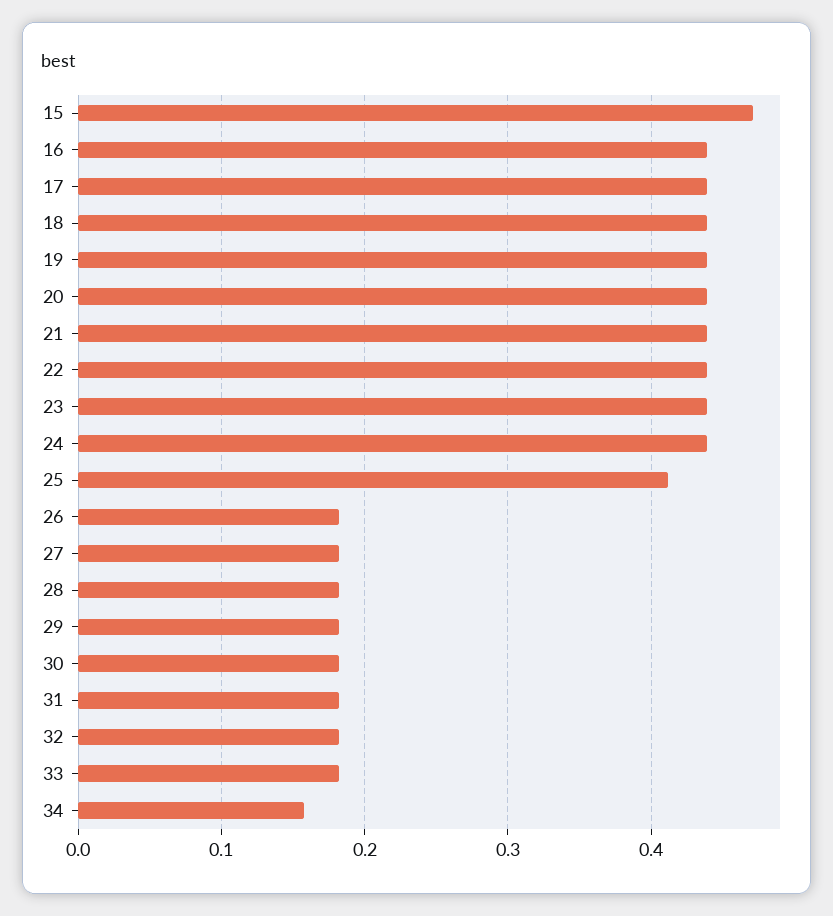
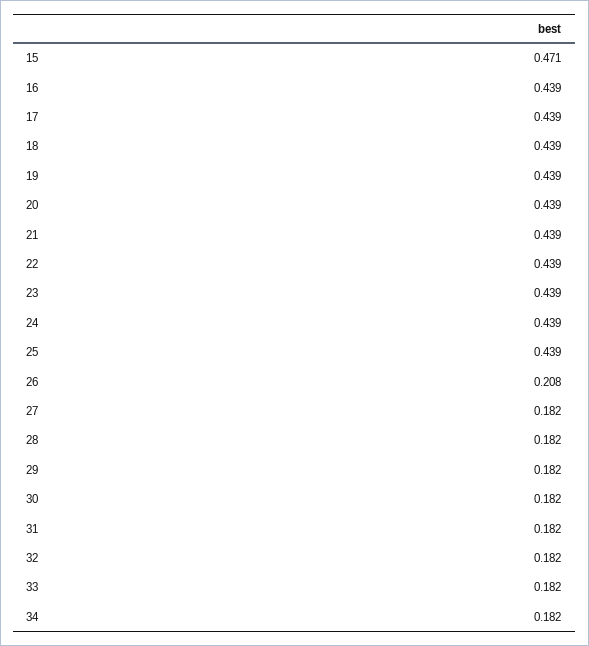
  {
    "15": 0.471,
    "16": 0.439,
    "17": 0.439,
    "18": 0.439,
    "19": 0.439,
    "20": 0.439,
    "21": 0.439,
    "22": 0.439,
    "23": 0.439,
    "24": 0.439,
-   "25": 0.41,
+   "25": 0.439,
-   "26": 0.18,
+   "26": 0.208,
    "27": 0.182,
    "28": 0.182,
    "29": 0.182,
    "30": 0.182,
    "31": 0.182,
    "32": 0.182,
    "33": 0.182,
-   "34": 0.16
+   "34": 0.182
  }

